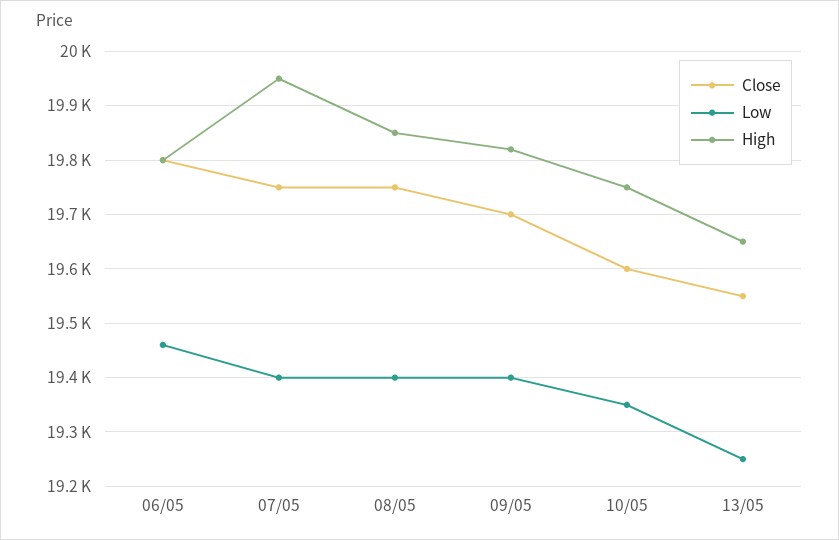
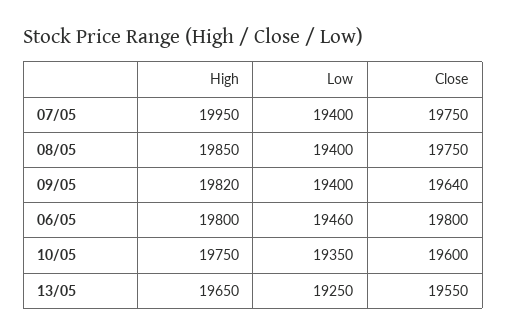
  {
    "Close": {
      "06/05": 19800,
      "07/05": 19750,
      "08/05": 19750,
-     "09/05": 19700,
+     "09/05": 19640,
      "10/05": 19600,
      "13/05": 19550
    },
    "Low": {
      "06/05": 19460,
      "07/05": 19400,
      "08/05": 19400,
      "09/05": 19400,
      "10/05": 19350,
      "13/05": 19250
    },
    "High": {
      "06/05": 19800,
      "07/05": 19950,
      "08/05": 19850,
      "09/05": 19820,
      "10/05": 19750,
      "13/05": 19650
    }
  }

